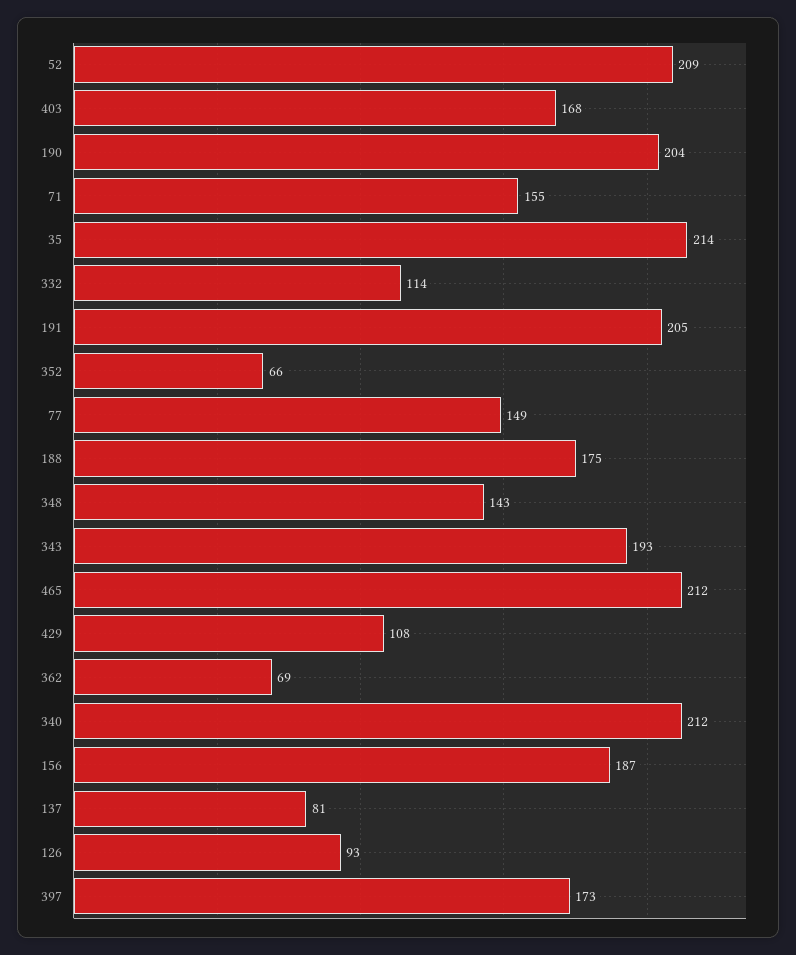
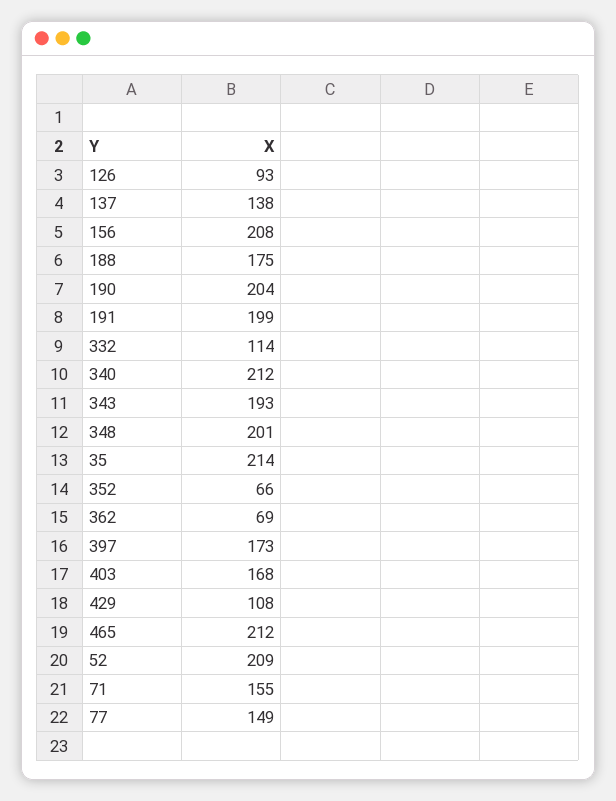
  {
    "52": 209,
    "403": 168,
    "190": 204,
    "71": 155,
    "35": 214,
    "332": 114,
-   "191": 205,
+   "191": 199,
    "352": 66,
    "77": 149,
    "188": 175,
-   "348": 143,
+   "348": 201,
    "343": 193,
    "465": 212,
    "429": 108,
    "362": 69,
    "340": 212,
-   "156": 187,
+   "156": 208,
-   "137": 81,
+   "137": 138,
    "126": 93,
    "397": 173
  }

